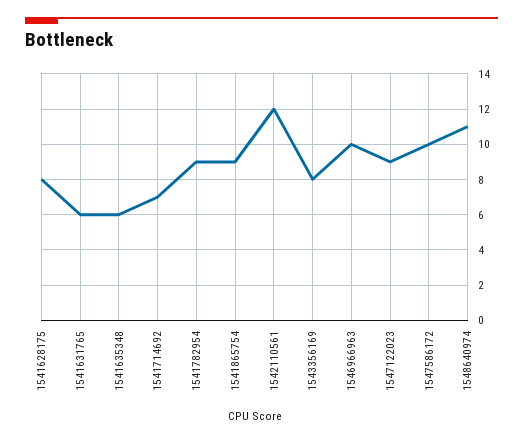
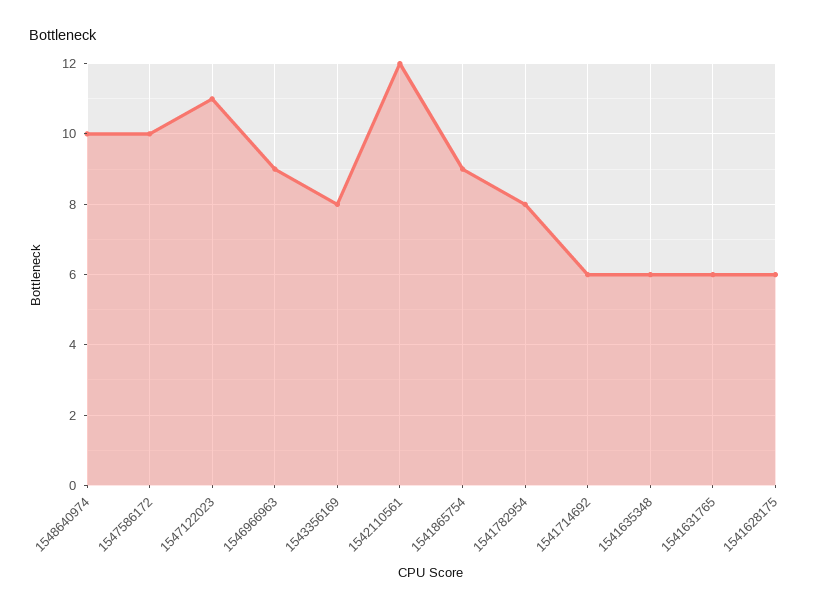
  {
-   "1541628175": 8,
+   "1541628175": 6,
    "1541631765": 6,
    "1541635348": 6,
-   "1541714692": 7,
+   "1541714692": 6,
-   "1541782954": 9,
+   "1541782954": 8,
    "1541865754": 9,
    "1542110561": 12,
    "1543356169": 8,
-   "1546966963": 10,
+   "1546966963": 9,
-   "1547122023": 9,
+   "1547122023": 11,
    "1547586172": 10,
-   "1548640974": 11
+   "1548640974": 10
  }

